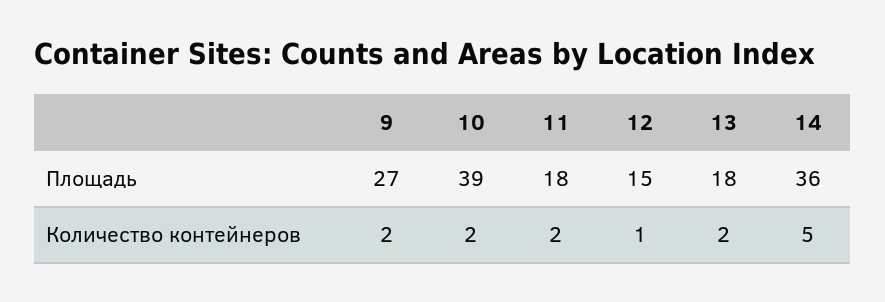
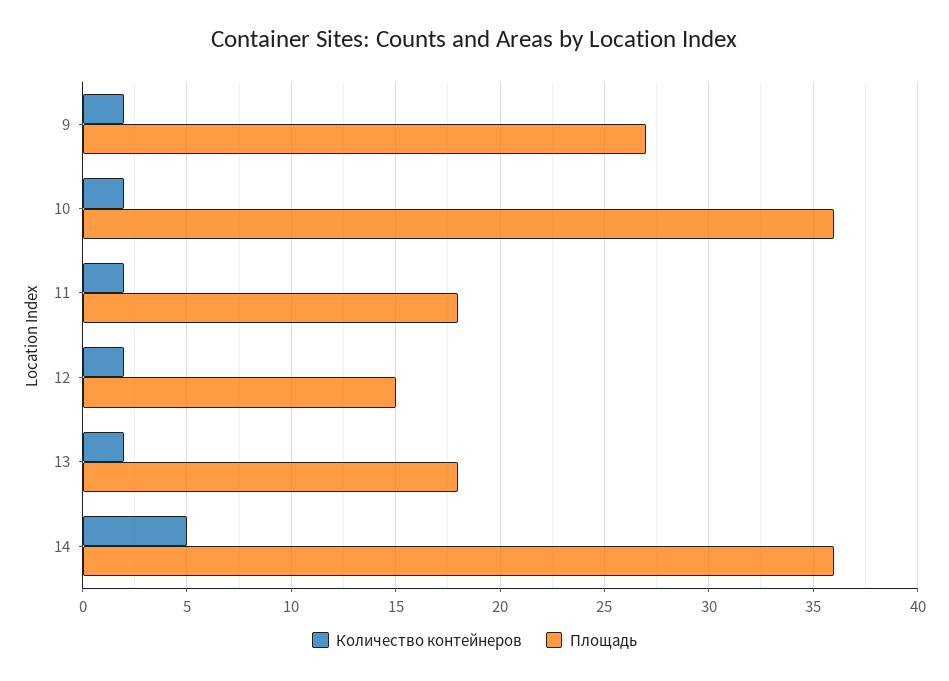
  {
    "Площадь": {
      "9": 27,
-     "10": 39,
+     "10": 36,
      "11": 18,
      "12": 15,
      "13": 18,
      "14": 36
    },
    "Количество контейнеров": {
      "9": 2,
      "10": 2,
      "11": 2,
-     "12": 1,
+     "12": 2,
      "13": 2,
      "14": 5
    }
  }

